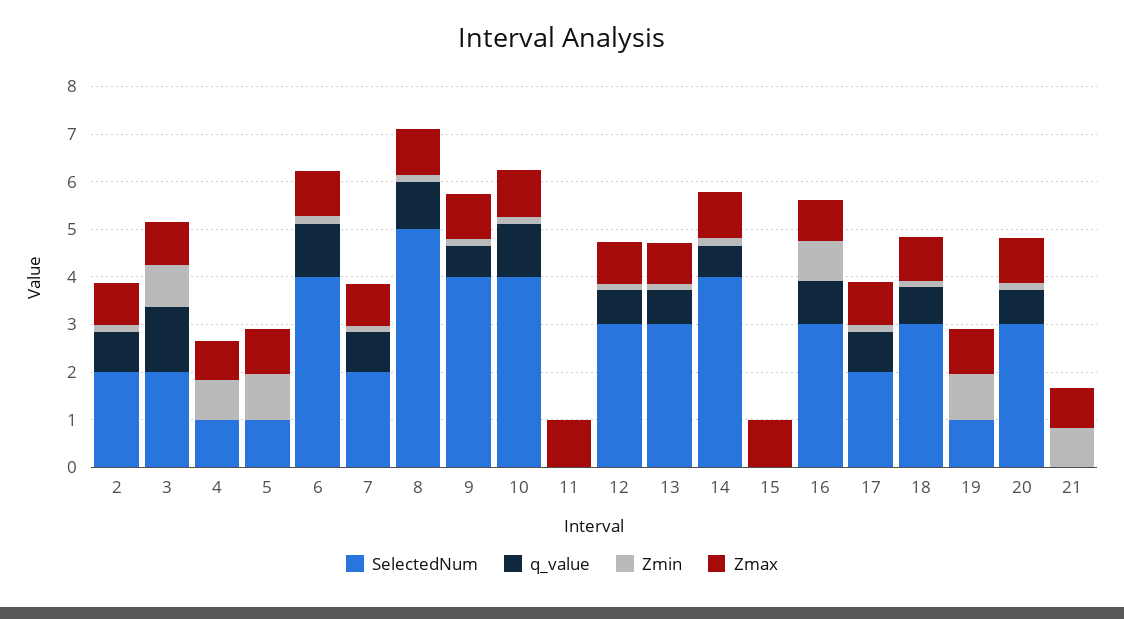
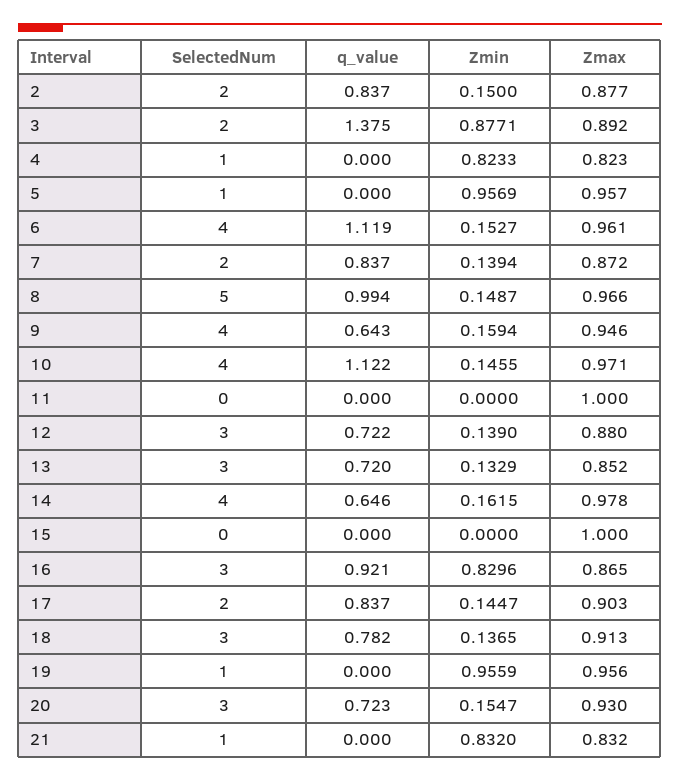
  {
    "SelectedNum": {
      "2": 2,
      "3": 2,
      "4": 1,
      "5": 1,
      "6": 4,
      "7": 2,
      "8": 5,
      "9": 4,
      "10": 4,
      "11": 0,
      "12": 3,
      "13": 3,
      "14": 4,
      "15": 0,
      "16": 3,
      "17": 2,
      "18": 3,
      "19": 1,
      "20": 3,
-     "21": 0
+     "21": 1
    },
    "q_value": {
      "2": 0.837,
      "3": 1.375,
      "4": 0,
      "5": 0,
      "6": 1.119,
      "7": 0.837,
      "8": 0.994,
      "9": 0.643,
      "10": 1.122,
      "11": 0,
      "12": 0.722,
      "13": 0.72,
      "14": 0.646,
      "15": 0,
      "16": 0.921,
      "17": 0.837,
      "18": 0.782,
      "19": 0,
      "20": 0.723,
      "21": 0
    },
    "Zmin": {
      "2": 0.15,
      "3": 0.8771,
      "4": 0.8233,
      "5": 0.9569,
      "6": 0.1527,
      "7": 0.1394,
      "8": 0.1487,
      "9": 0.1594,
      "10": 0.1455,
      "11": 0,
      "12": 0.139,
      "13": 0.1329,
      "14": 0.1615,
      "15": 0,
      "16": 0.8296,
      "17": 0.1447,
      "18": 0.1365,
      "19": 0.9559,
      "20": 0.1547,
      "21": 0.832
    },
    "Zmax": {
      "2": 0.877,
      "3": 0.892,
      "4": 0.823,
      "5": 0.957,
      "6": 0.961,
      "7": 0.872,
      "8": 0.966,
      "9": 0.946,
      "10": 0.971,
      "11": 1,
      "12": 0.88,
      "13": 0.852,
      "14": 0.978,
      "15": 1,
      "16": 0.865,
      "17": 0.903,
      "18": 0.913,
      "19": 0.956,
      "20": 0.93,
      "21": 0.832
    }
  }

